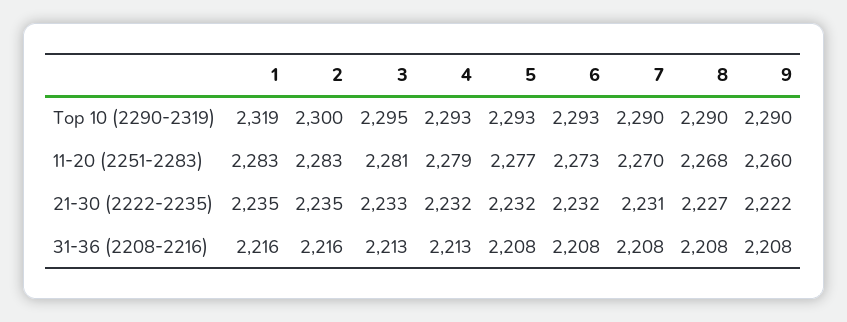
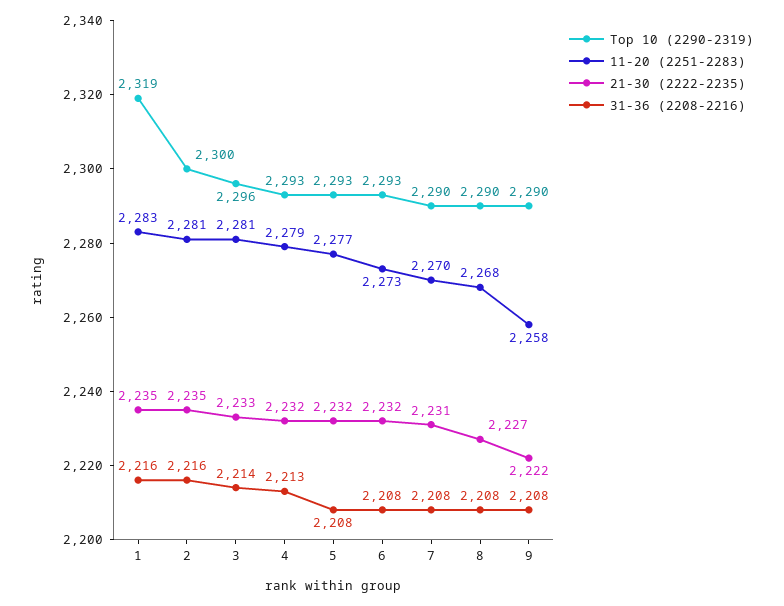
  {
    "Top 10 (2290-2319)": {
      "1": 2319,
      "2": 2300,
-     "3": 2295,
+     "3": 2296,
      "4": 2293,
      "5": 2293,
      "6": 2293,
      "7": 2290,
      "8": 2290,
      "9": 2290
    },
    "11-20 (2251-2283)": {
      "1": 2283,
-     "2": 2283,
+     "2": 2281,
      "3": 2281,
      "4": 2279,
      "5": 2277,
      "6": 2273,
      "7": 2270,
      "8": 2268,
-     "9": 2260
+     "9": 2258
    },
    "21-30 (2222-2235)": {
      "1": 2235,
      "2": 2235,
      "3": 2233,
      "4": 2232,
      "5": 2232,
      "6": 2232,
      "7": 2231,
      "8": 2227,
      "9": 2222
    },
    "31-36 (2208-2216)": {
      "1": 2216,
      "2": 2216,
-     "3": 2213,
+     "3": 2214,
      "4": 2213,
      "5": 2208,
      "6": 2208,
      "7": 2208,
      "8": 2208,
      "9": 2208
    }
  }

